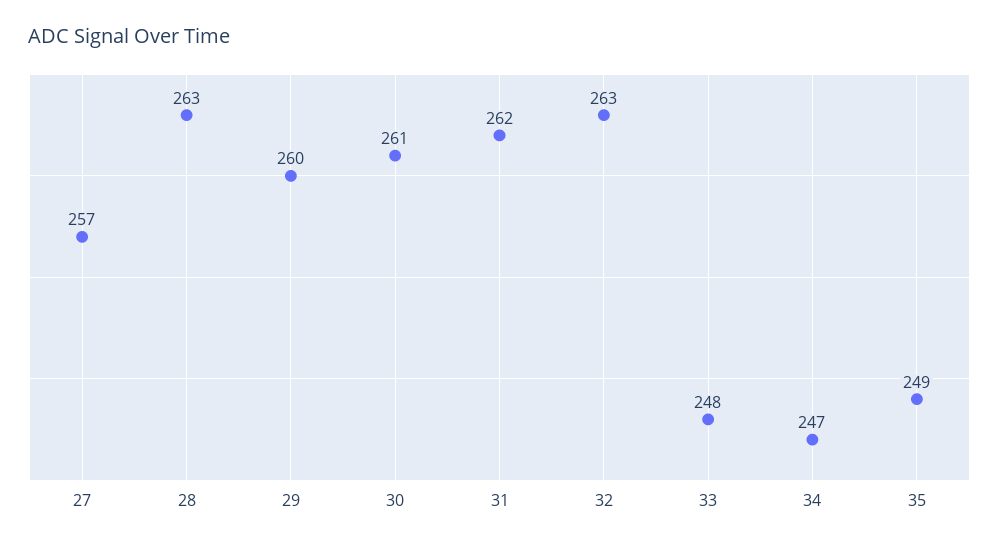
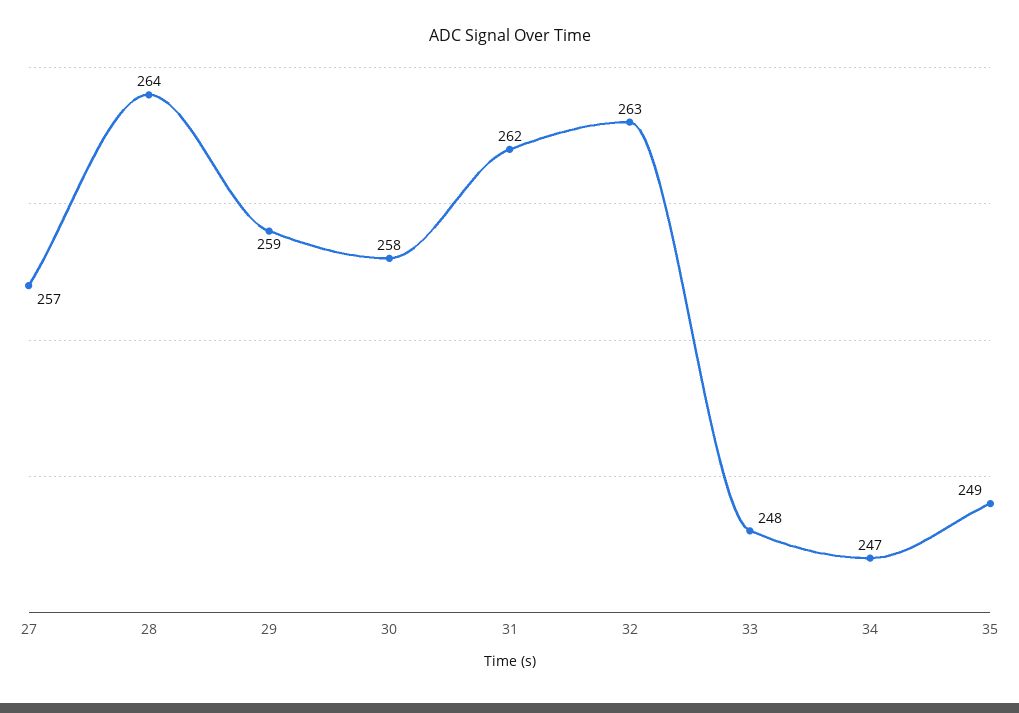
  {
    "27": 257,
-   "28": 263,
+   "28": 264,
-   "29": 260,
+   "29": 259,
-   "30": 261,
+   "30": 258,
    "31": 262,
    "32": 263,
    "33": 248,
    "34": 247,
    "35": 249
  }

